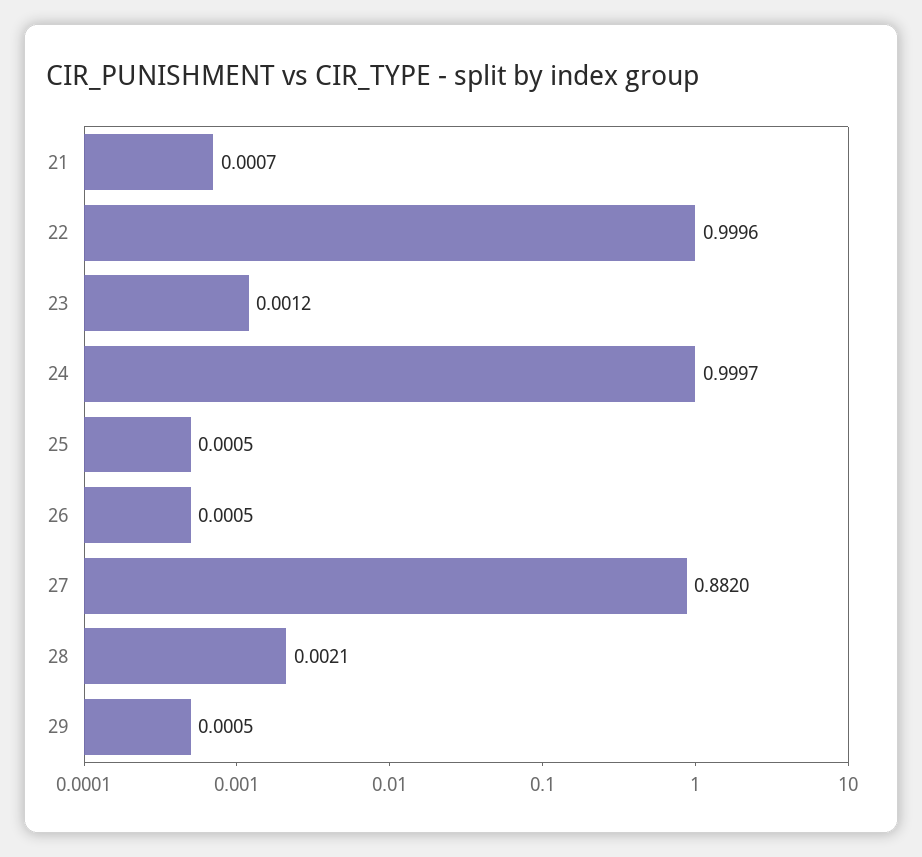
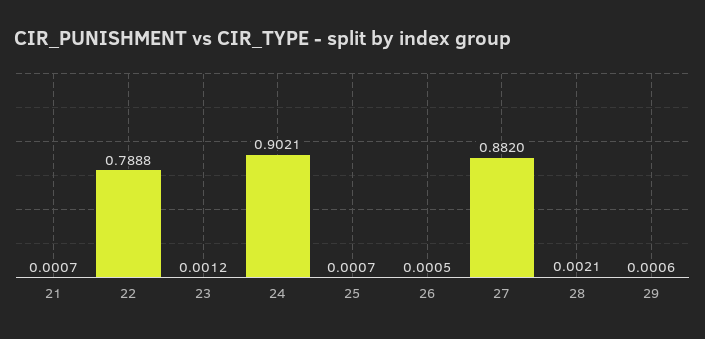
  {
    "21": 0.0007,
-   "22": 0.9996,
+   "22": 0.7888,
    "23": 0.0012,
-   "24": 0.9997,
+   "24": 0.9021,
-   "25": 0.0005,
+   "25": 0.0007,
    "26": 0.0005,
    "27": 0.882,
    "28": 0.0021,
-   "29": 0.0005
+   "29": 0.0006
  }

